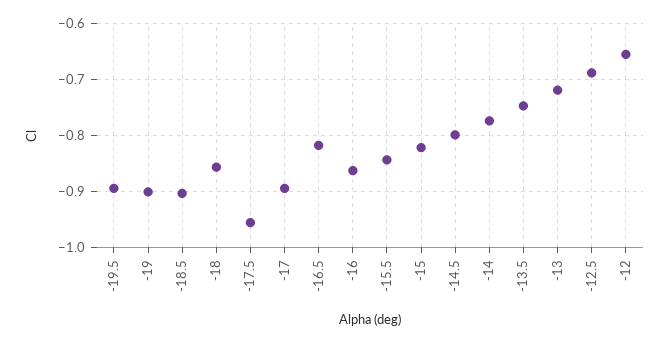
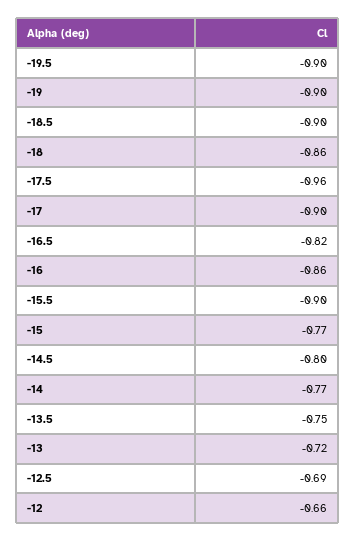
  {
    "-19.5": -0.9,
    "-19": -0.9,
    "-18.5": -0.9,
    "-18": -0.86,
    "-17.5": -0.96,
    "-17": -0.9,
    "-16.5": -0.82,
    "-16": -0.86,
-   "-15.5": -0.84,
+   "-15.5": -0.9,
-   "-15": -0.82,
+   "-15": -0.77,
    "-14.5": -0.8,
    "-14": -0.77,
    "-13.5": -0.75,
    "-13": -0.72,
    "-12.5": -0.69,
    "-12": -0.66
  }

